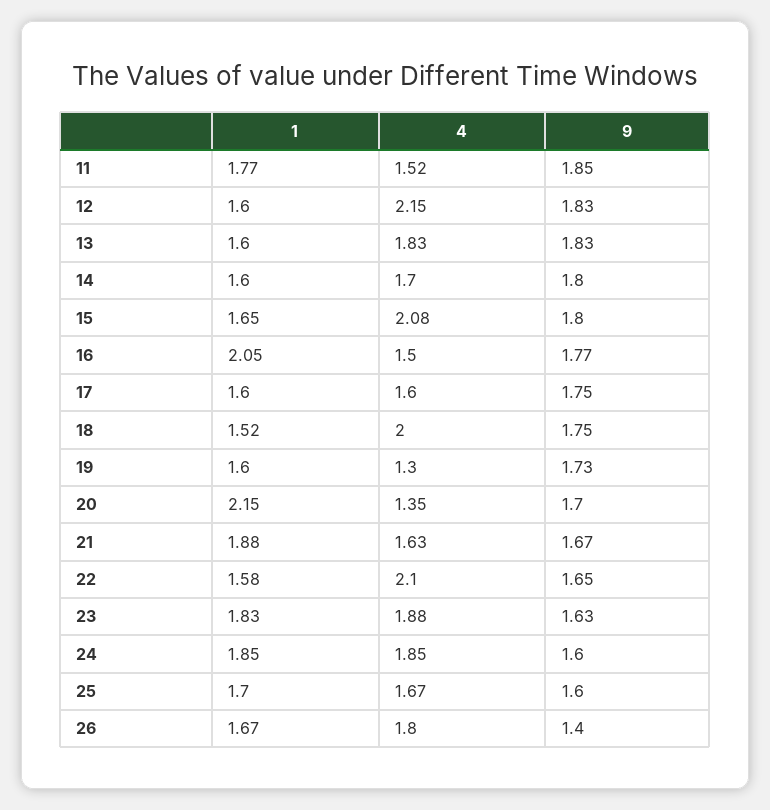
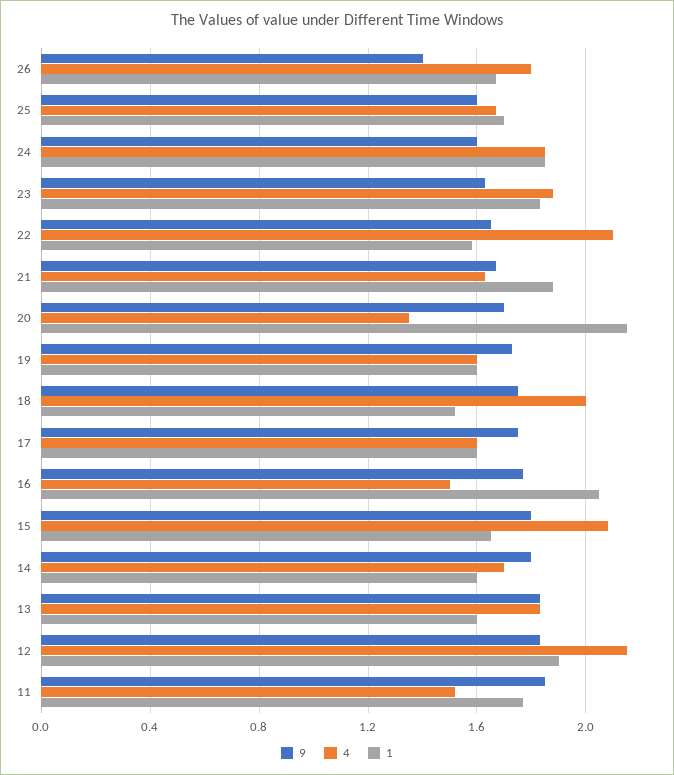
  {
    "1": {
      "11": 1.77,
-     "12": 1.6,
+     "12": 1.9,
      "13": 1.6,
      "14": 1.6,
      "15": 1.65,
      "16": 2.05,
      "17": 1.6,
      "18": 1.52,
      "19": 1.6,
      "20": 2.15,
      "21": 1.88,
      "22": 1.58,
      "23": 1.83,
      "24": 1.85,
      "25": 1.7,
      "26": 1.67
    },
    "4": {
      "11": 1.52,
      "12": 2.15,
      "13": 1.83,
      "14": 1.7,
      "15": 2.08,
      "16": 1.5,
      "17": 1.6,
      "18": 2,
-     "19": 1.3,
+     "19": 1.6,
      "20": 1.35,
      "21": 1.63,
      "22": 2.1,
      "23": 1.88,
      "24": 1.85,
      "25": 1.67,
      "26": 1.8
    },
    "9": {
      "11": 1.85,
      "12": 1.83,
      "13": 1.83,
      "14": 1.8,
      "15": 1.8,
      "16": 1.77,
      "17": 1.75,
      "18": 1.75,
      "19": 1.73,
      "20": 1.7,
      "21": 1.67,
      "22": 1.65,
      "23": 1.63,
      "24": 1.6,
      "25": 1.6,
      "26": 1.4
    }
  }

